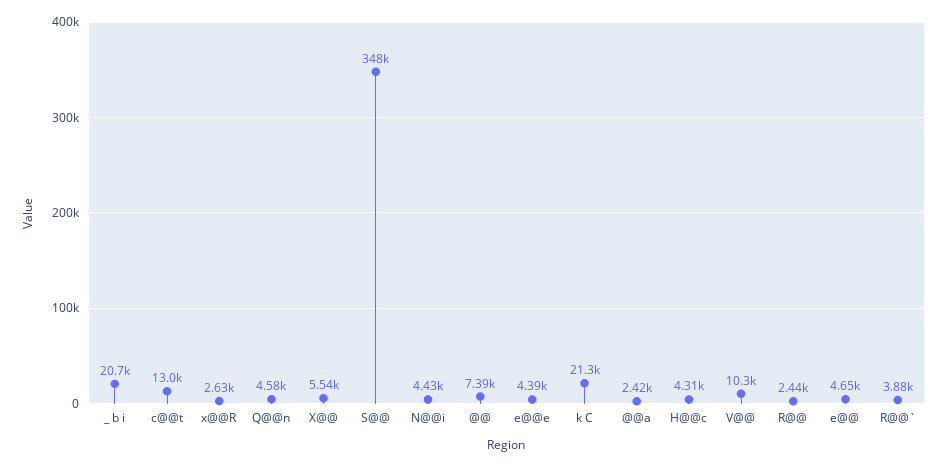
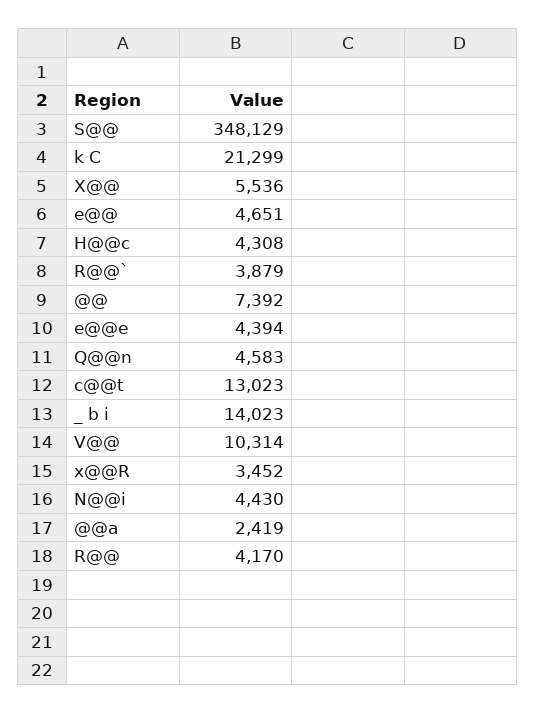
  {
-   "_ b i": 20700,
+   "_ b i": 14023,
    "c@@t": 13023,
-   "x@@R": 2630,
+   "x@@R": 3452,
    "Q@@n": 4583,
    "X@@": 5536,
    "S@@": 348129,
    "N@@i": 4430,
    "@@": 7392,
    "e@@e": 4394,
    "k C": 21299,
    "@@a": 2419,
    "H@@c": 4308,
    "V@@": 10314,
-   "R@@": 2440,
+   "R@@": 4170,
    "e@@": 4651,
    "R@@`": 3879
  }

